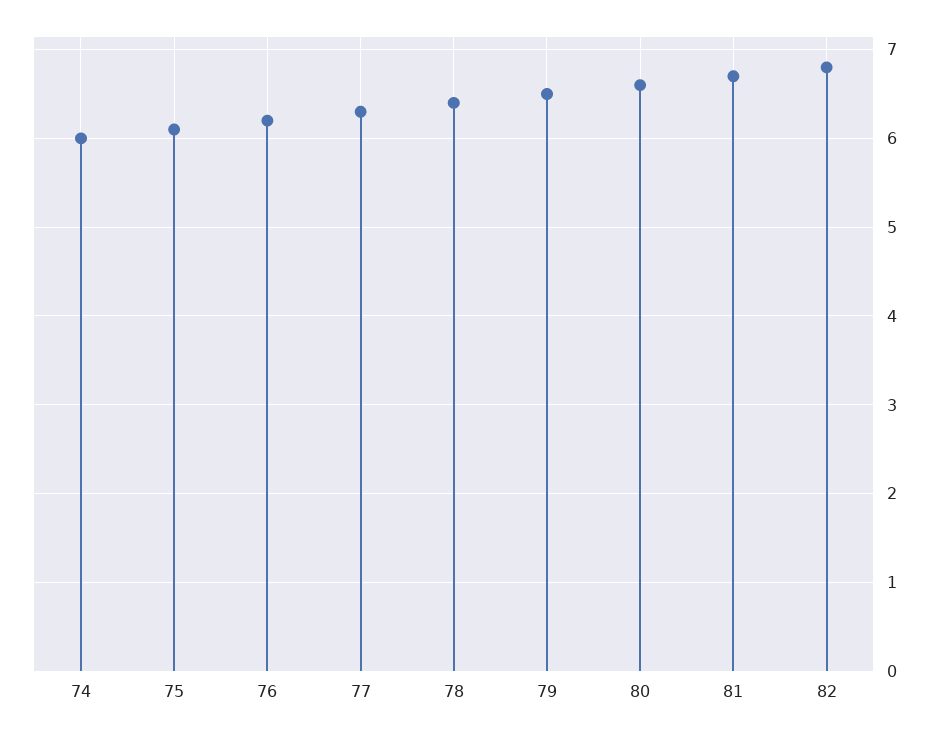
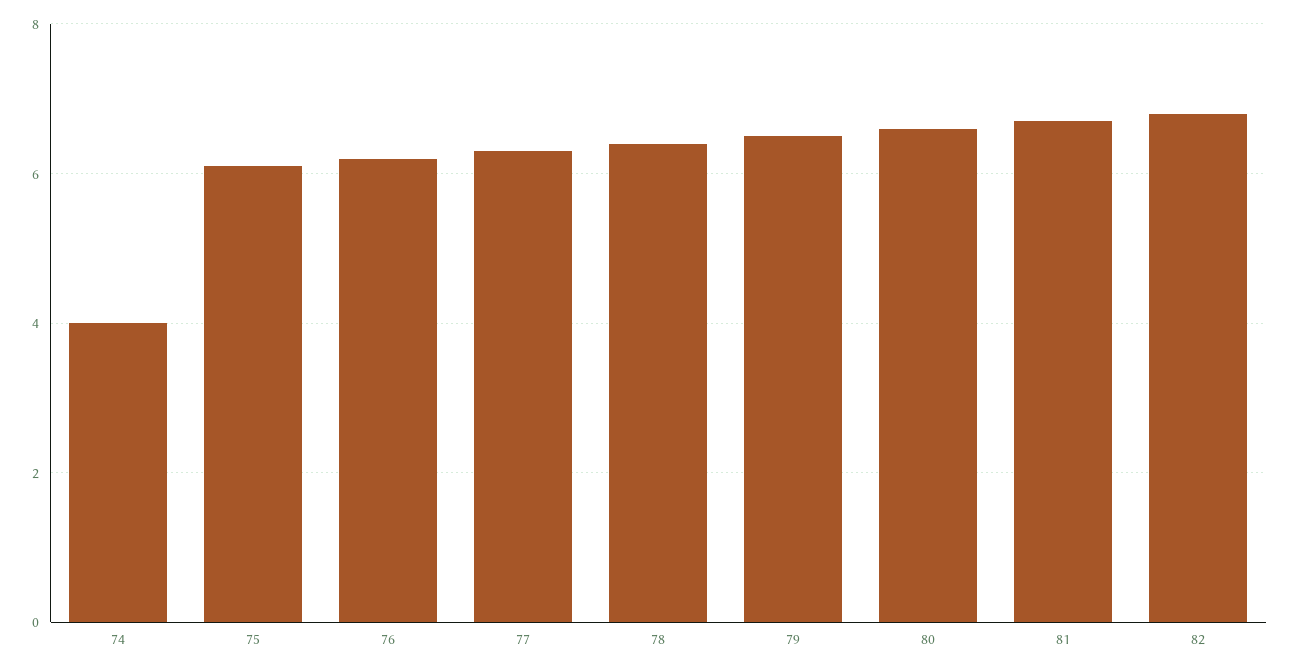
  {
-   "74": 6,
+   "74": 4,
    "75": 6.1,
    "76": 6.2,
    "77": 6.3,
    "78": 6.4,
    "79": 6.5,
    "80": 6.6,
    "81": 6.7,
    "82": 6.8
  }

